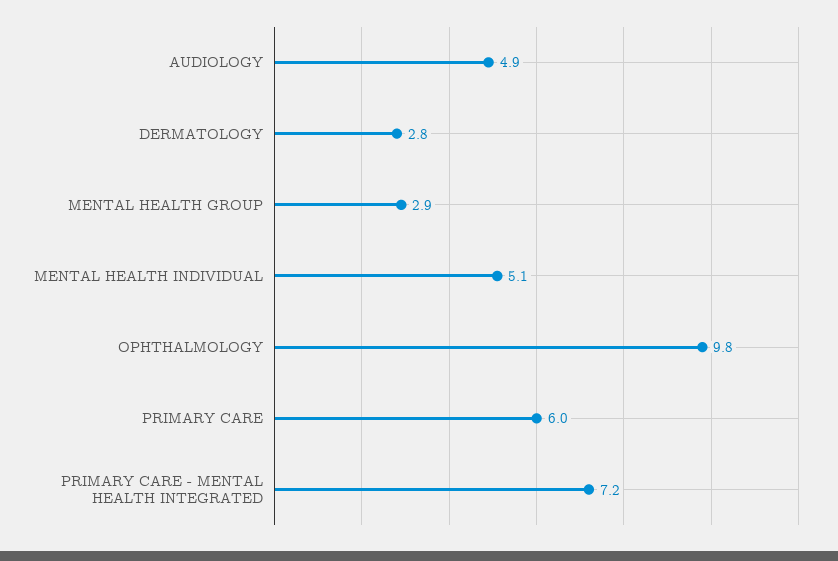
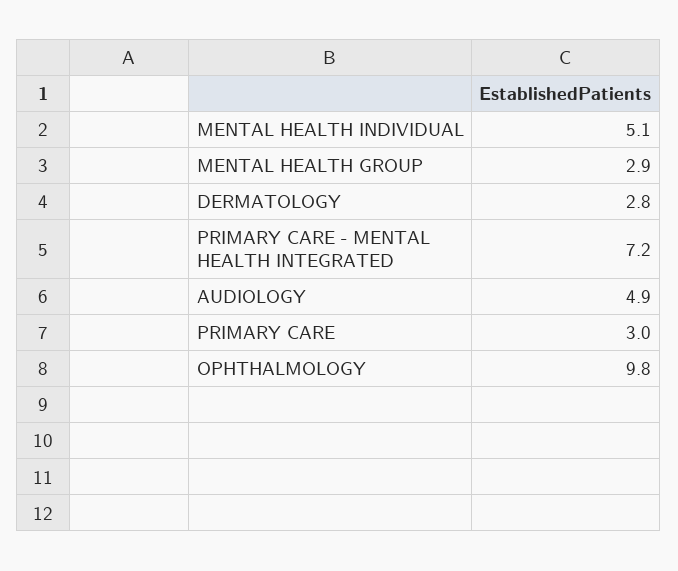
  {
    "AUDIOLOGY": 4.9,
    "DERMATOLOGY": 2.8,
    "MENTAL HEALTH GROUP": 2.9,
    "MENTAL HEALTH INDIVIDUAL": 5.1,
    "OPHTHALMOLOGY": 9.8,
-   "PRIMARY CARE": 6,
+   "PRIMARY CARE": 3,
    "PRIMARY CARE - MENTAL HEALTH INTEGRATED": 7.2
  }

